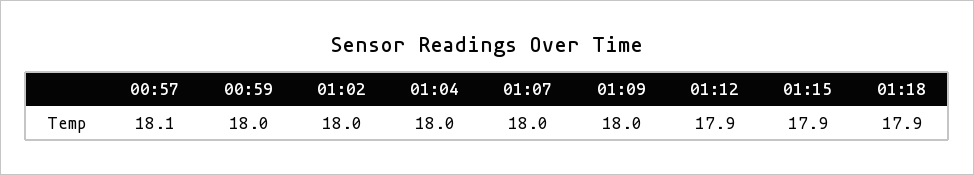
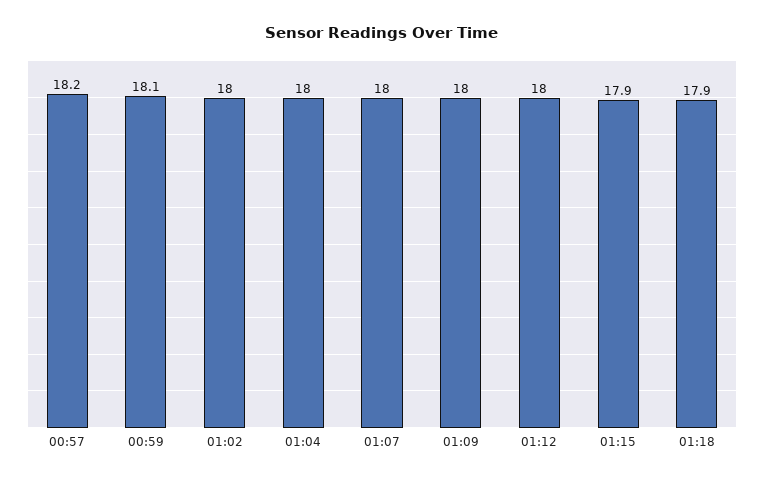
  {
-   "00:57": 18.1,
+   "00:57": 18.2,
-   "00:59": 18,
+   "00:59": 18.1,
    "01:02": 18,
    "01:04": 18,
    "01:07": 18,
    "01:09": 18,
-   "01:12": 17.9,
+   "01:12": 18,
    "01:15": 17.9,
    "01:18": 17.9
  }

